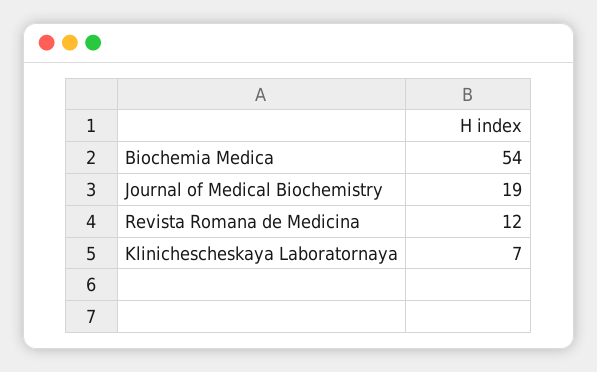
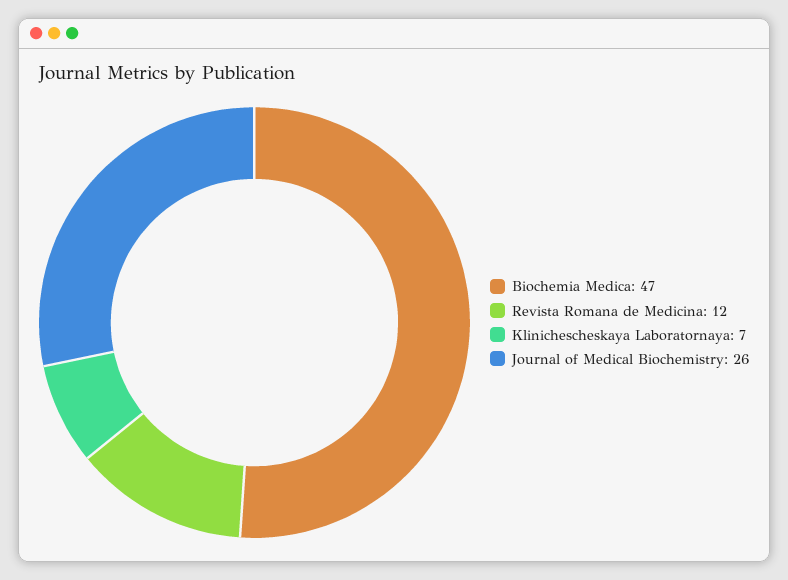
  {
-   "Biochemia Medica": 54,
+   "Biochemia Medica": 47,
-   "Journal of Medical Biochemistry": 19,
+   "Journal of Medical Biochemistry": 26,
    "Revista Romana de Medicina": 12,
    "Klinichescheskaya Laboratornaya": 7
  }

